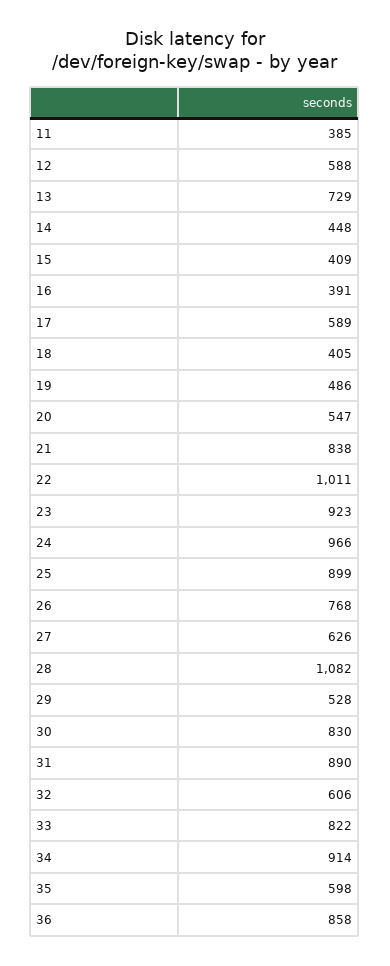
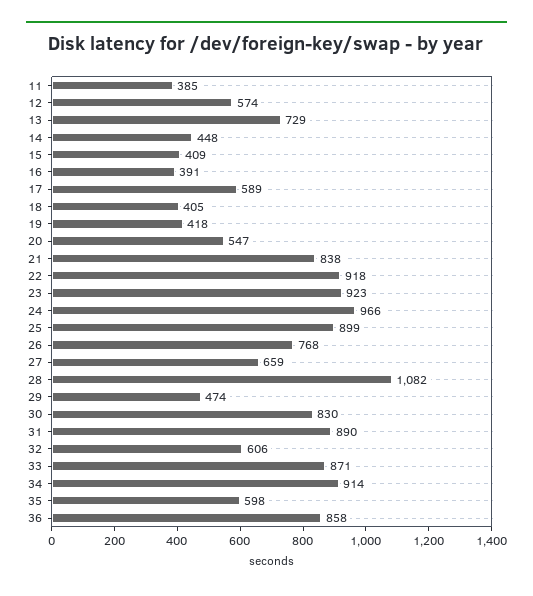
  {
    "11": 385,
-   "12": 588,
+   "12": 574,
    "13": 729,
    "14": 448,
    "15": 409,
    "16": 391,
    "17": 589,
    "18": 405,
-   "19": 486,
+   "19": 418,
    "20": 547,
    "21": 838,
-   "22": 1011,
+   "22": 918,
    "23": 923,
    "24": 966,
    "25": 899,
    "26": 768,
-   "27": 626,
+   "27": 659,
    "28": 1082,
-   "29": 528,
+   "29": 474,
    "30": 830,
    "31": 890,
    "32": 606,
-   "33": 822,
+   "33": 871,
    "34": 914,
    "35": 598,
    "36": 858
  }

